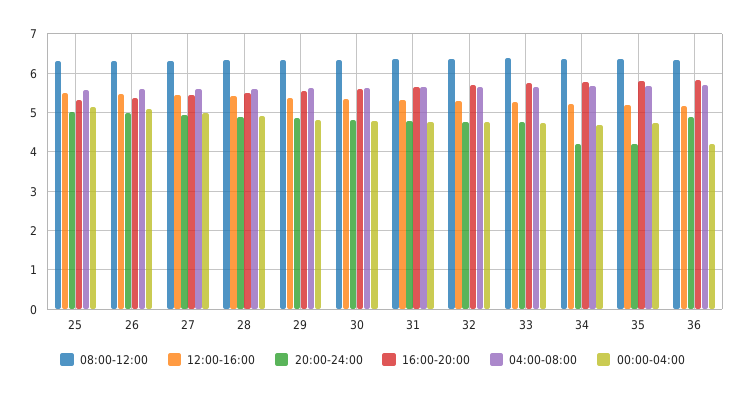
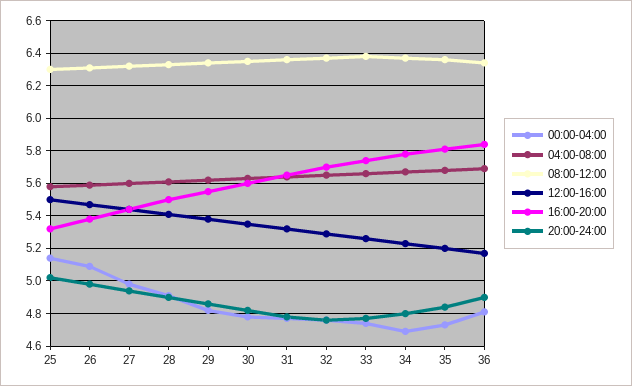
  {
    "08:00-12:00": {
      "25": 6.3,
      "26": 6.3,
      "27": 6.3,
      "28": 6.35,
      "29": 6.35,
      "30": 6.35,
      "31": 6.35,
      "32": 6.35,
      "33": 6.4,
      "34": 6.35,
      "35": 6.35,
      "36": 6.35
    },
    "12:00-16:00": {
      "25": 5.5,
      "26": 5.45,
      "27": 5.45,
      "28": 5.4,
      "29": 5.4,
      "30": 5.35,
      "31": 5.3,
      "32": 5.3,
      "33": 5.25,
      "34": 5.25,
      "35": 5.2,
      "36": 5.15
    },
    "20:00-24:00": {
      "25": 5,
      "26": 5,
      "27": 4.95,
      "28": 4.9,
      "29": 4.85,
      "30": 4.8,
      "31": 4.8,
      "32": 4.75,
      "33": 4.75,
-     "34": 4.2,
+     "34": 4.8,
-     "35": 4.2,
+     "35": 4.85,
      "36": 4.9
    },
    "16:00-20:00": {
      "25": 5.3,
      "26": 5.4,
      "27": 5.45,
      "28": 5.5,
      "29": 5.55,
      "30": 5.6,
      "31": 5.65,
      "32": 5.7,
      "33": 5.75,
      "34": 5.8,
      "35": 5.8,
      "36": 5.85
    },
    "04:00-08:00": {
      "25": 5.6,
      "26": 5.6,
      "27": 5.6,
      "28": 5.6,
      "29": 5.6,
      "30": 5.65,
      "31": 5.65,
      "32": 5.65,
      "33": 5.65,
      "34": 5.65,
      "35": 5.7,
      "36": 5.7
    },
    "00:00-04:00": {
      "25": 5.15,
      "26": 5.1,
      "27": 5,
      "28": 4.9,
      "29": 4.8,
      "30": 4.8,
      "31": 4.75,
      "32": 4.75,
      "33": 4.75,
      "34": 4.7,
      "35": 4.75,
-     "36": 4.2
+     "36": 4.8
    }
  }

